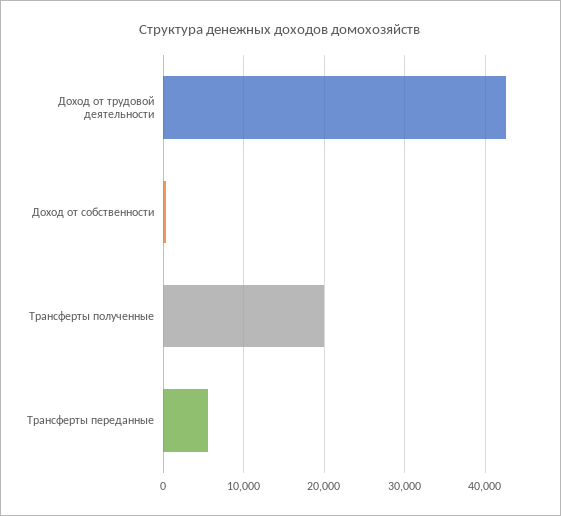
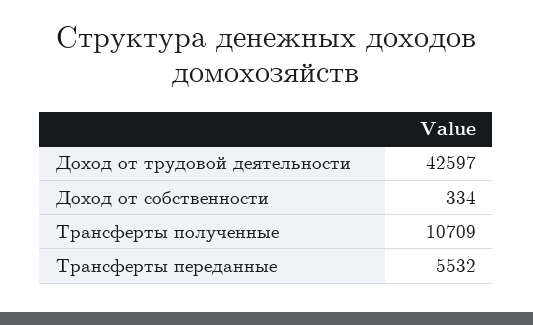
  {
    "Доход от трудовой деятельности": 42597,
    "Доход от собственности": 334,
-   "Трансферты полученные": 20000,
+   "Трансферты полученные": 10709,
    "Трансферты переданные": 5532
  }

